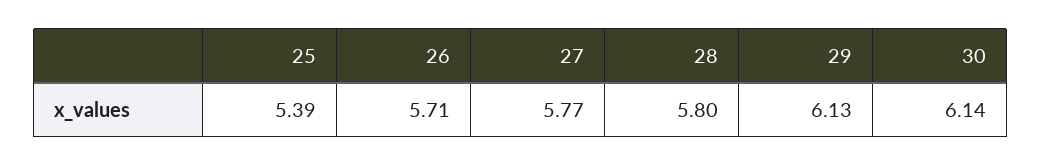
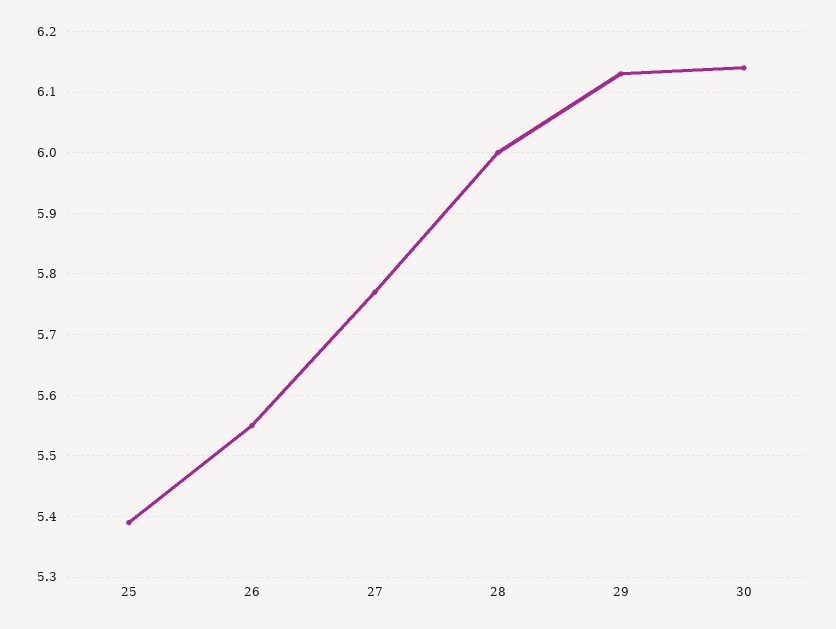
  {
    "25": 5.39,
-   "26": 5.71,
+   "26": 5.55,
    "27": 5.77,
-   "28": 5.8,
+   "28": 6,
    "29": 6.13,
    "30": 6.14
  }

